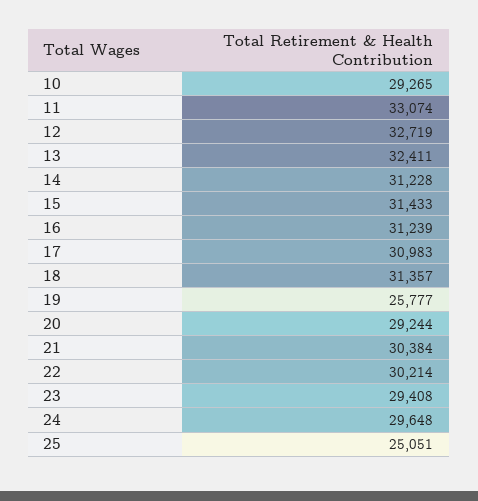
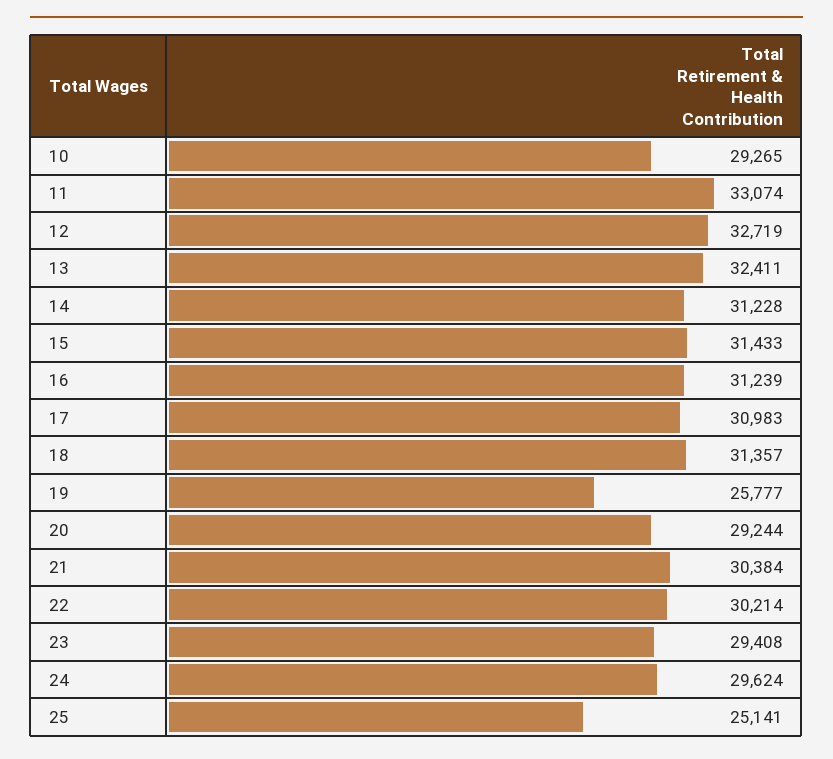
  {
    "10": 29265,
    "11": 33074,
    "12": 32719,
    "13": 32411,
    "14": 31228,
    "15": 31433,
    "16": 31239,
    "17": 30983,
    "18": 31357,
    "19": 25777,
    "20": 29244,
    "21": 30384,
    "22": 30214,
    "23": 29408,
-   "24": 29648,
+   "24": 29624,
-   "25": 25051
+   "25": 25141
  }

